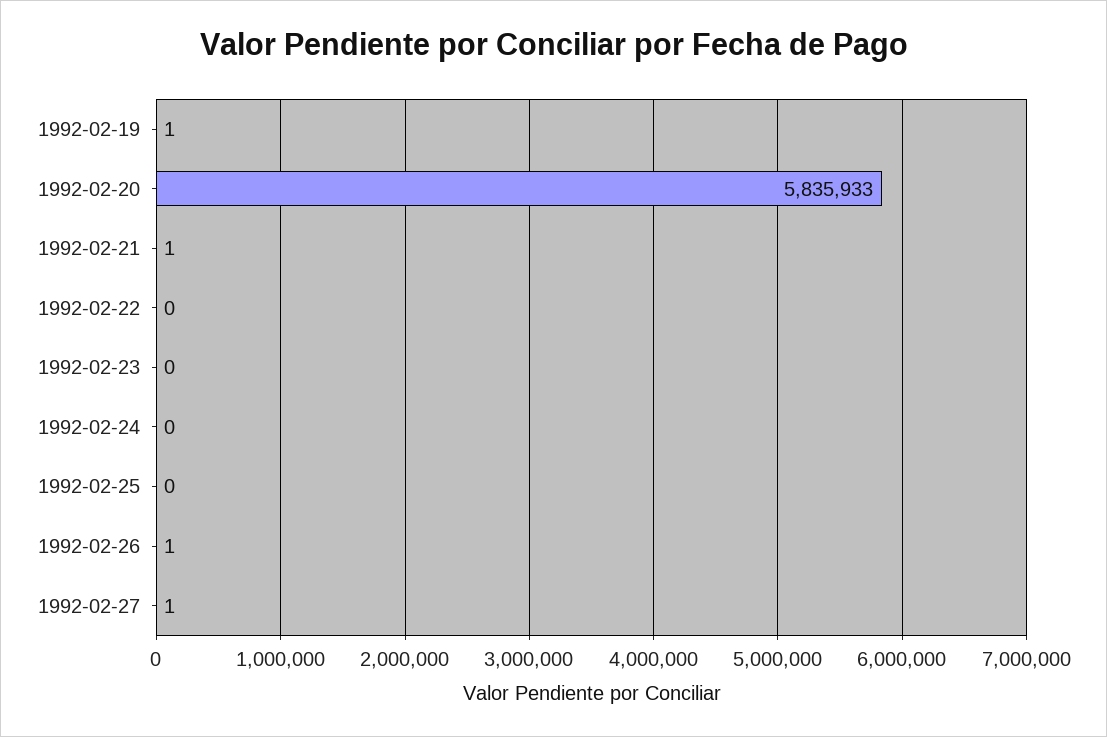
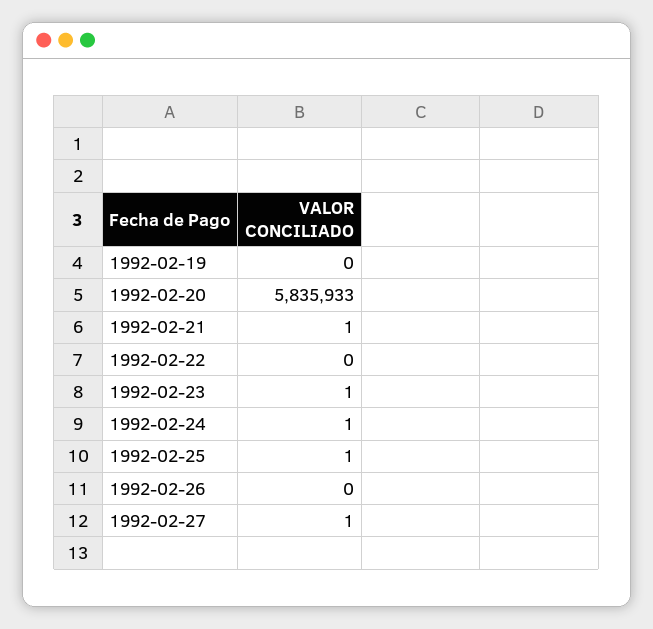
  {
-   "1992-02-19": 1,
+   "1992-02-19": 0,
    "1992-02-20": 5835933,
    "1992-02-21": 1,
    "1992-02-22": 0,
-   "1992-02-23": 0,
+   "1992-02-23": 1,
-   "1992-02-24": 0,
+   "1992-02-24": 1,
-   "1992-02-25": 0,
+   "1992-02-25": 1,
-   "1992-02-26": 1,
+   "1992-02-26": 0,
    "1992-02-27": 1
  }

